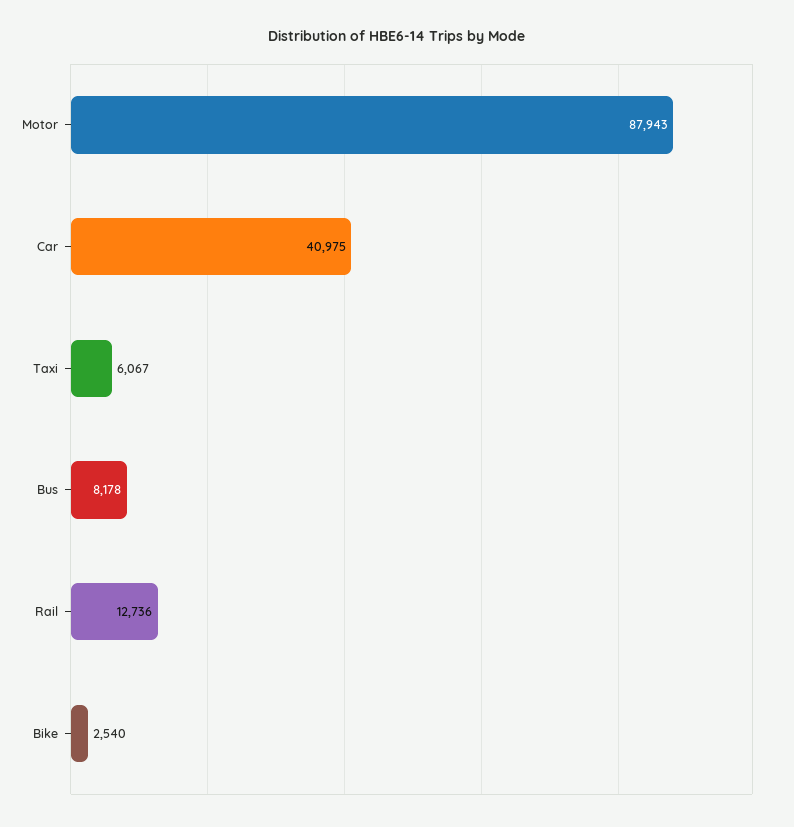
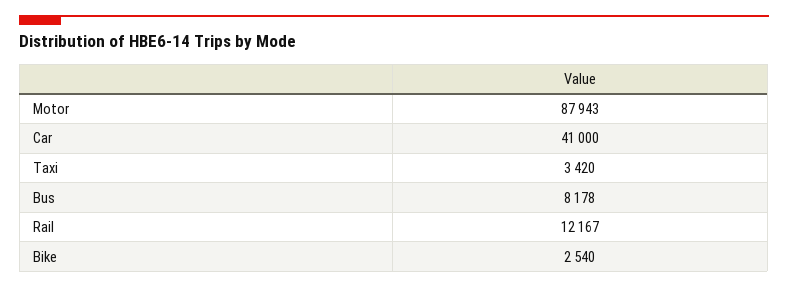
  {
    "Motor": 87943,
-   "Car": 40975,
+   "Car": 41000,
-   "Taxi": 6067,
+   "Taxi": 3420,
    "Bus": 8178,
-   "Rail": 12736,
+   "Rail": 12167,
    "Bike": 2540
  }

